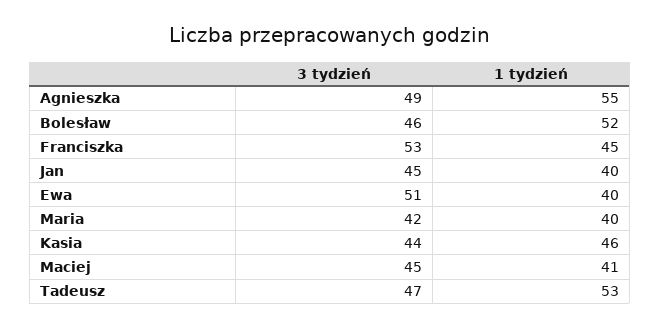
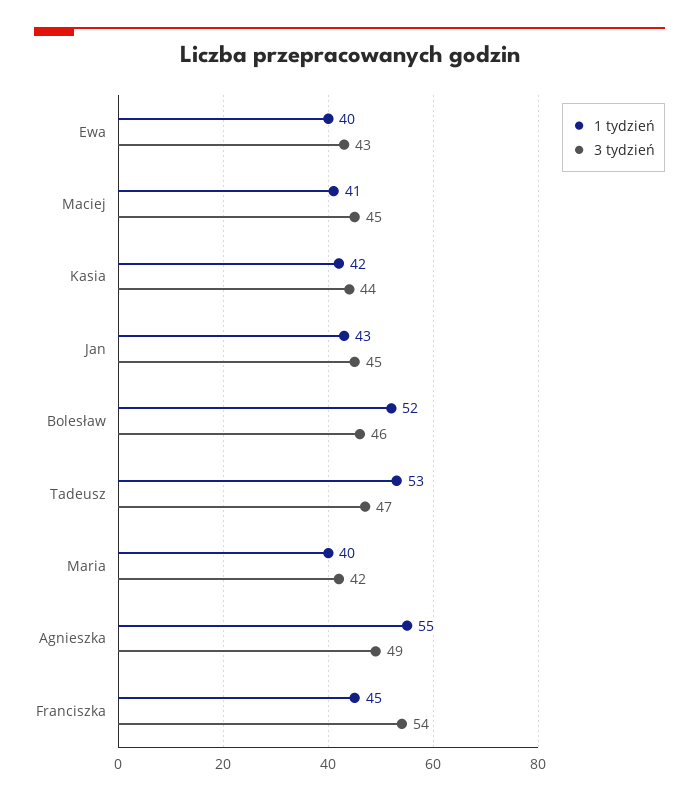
  {
    "3 tydzień": {
      "Agnieszka": 49,
      "Bolesław": 46,
-     "Franciszka": 53,
+     "Franciszka": 54,
      "Jan": 45,
-     "Ewa": 51,
+     "Ewa": 43,
      "Maria": 42,
      "Kasia": 44,
      "Maciej": 45,
      "Tadeusz": 47
    },
    "1 tydzień": {
      "Agnieszka": 55,
      "Bolesław": 52,
      "Franciszka": 45,
-     "Jan": 40,
+     "Jan": 43,
      "Ewa": 40,
      "Maria": 40,
-     "Kasia": 46,
+     "Kasia": 42,
      "Maciej": 41,
      "Tadeusz": 53
    }
  }

